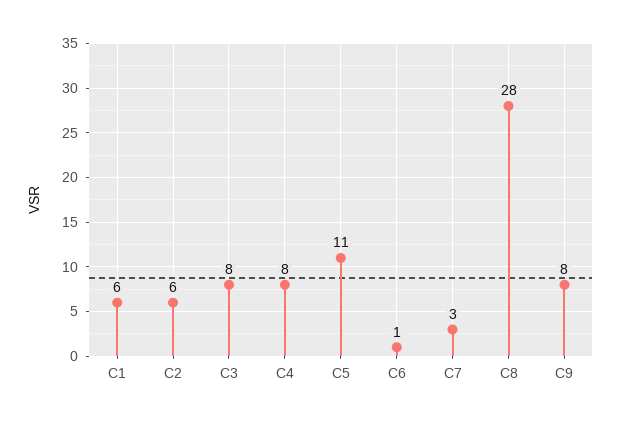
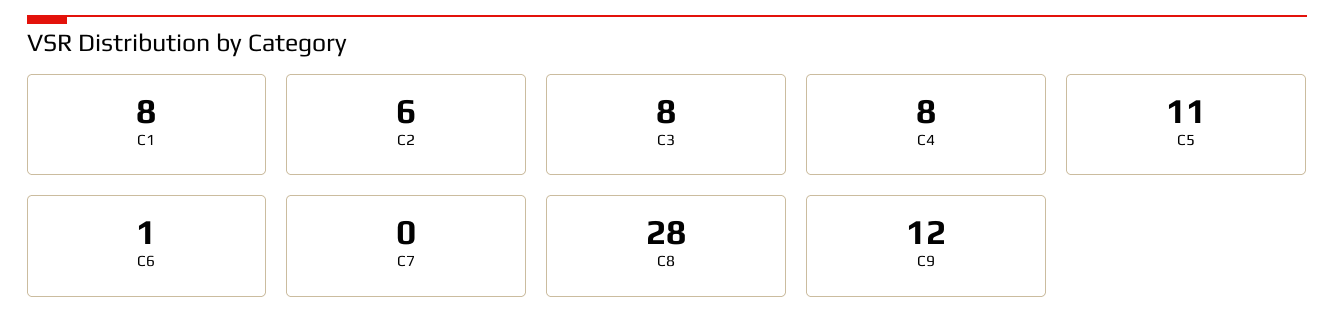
  {
-   "C1": 6,
+   "C1": 8,
    "C2": 6,
    "C3": 8,
    "C4": 8,
    "C5": 11,
    "C6": 1,
-   "C7": 3,
+   "C7": 0,
    "C8": 28,
-   "C9": 8
+   "C9": 12
  }

